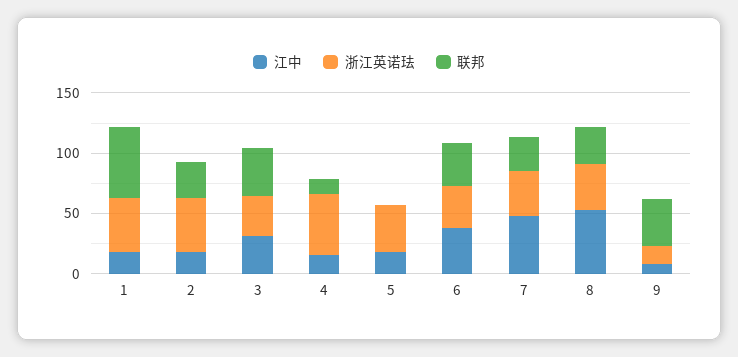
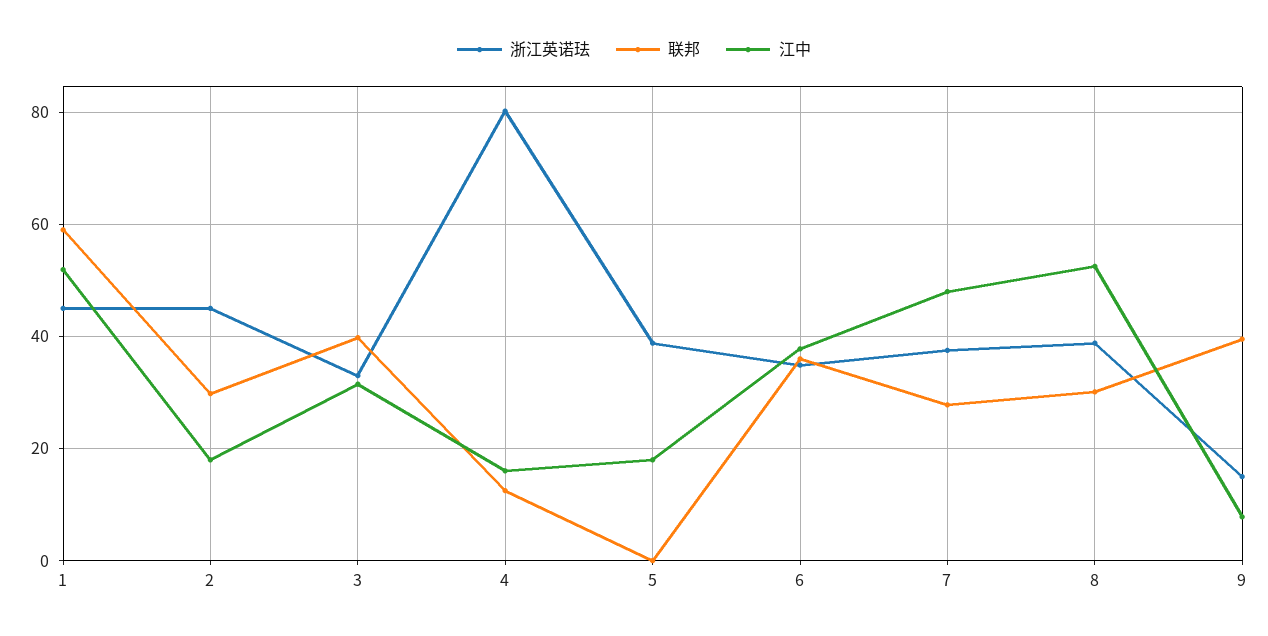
  {
    "江中": {
-     "1": 20,
+     "1": 52,
      "2": 18,
      "3": 32,
      "4": 16,
      "5": 18,
      "6": 38,
      "7": 48,
      "8": 52,
      "9": 8
    },
    "浙江英诺珐": {
      "1": 46,
      "2": 46,
      "3": 34,
-     "4": 50,
+     "4": 80,
      "5": 38,
      "6": 34,
      "7": 38,
      "8": 38,
      "9": 16
    },
    "联邦": {
      "1": 60,
      "2": 30,
      "3": 40,
      "4": 12,
      "5": 0,
      "6": 36,
      "7": 28,
      "8": 30,
      "9": 40
    }
  }

